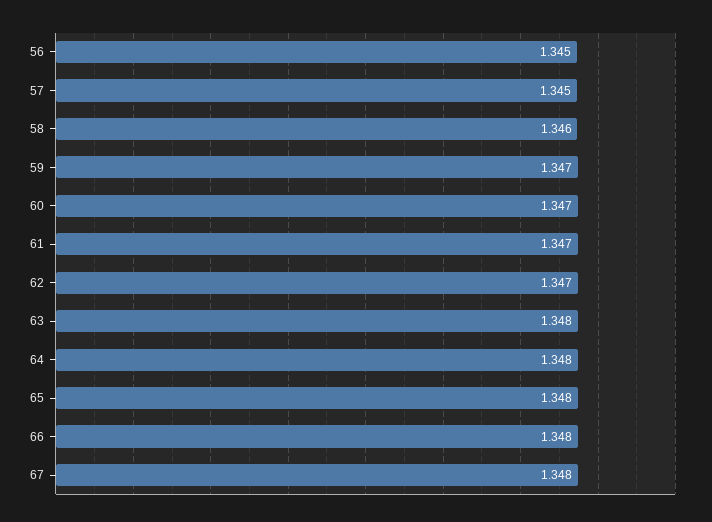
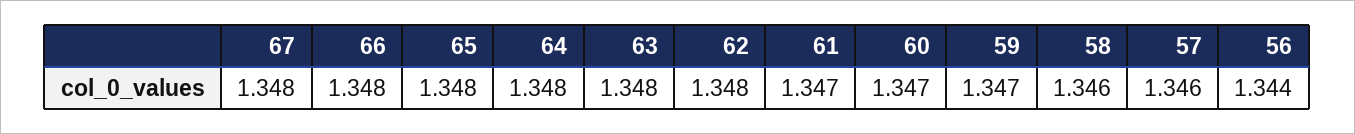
  {
-   "56": 1.345,
+   "56": 1.344,
-   "57": 1.345,
+   "57": 1.346,
    "58": 1.346,
    "59": 1.347,
    "60": 1.347,
    "61": 1.347,
-   "62": 1.347,
+   "62": 1.348,
    "63": 1.348,
    "64": 1.348,
    "65": 1.348,
    "66": 1.348,
    "67": 1.348
  }

